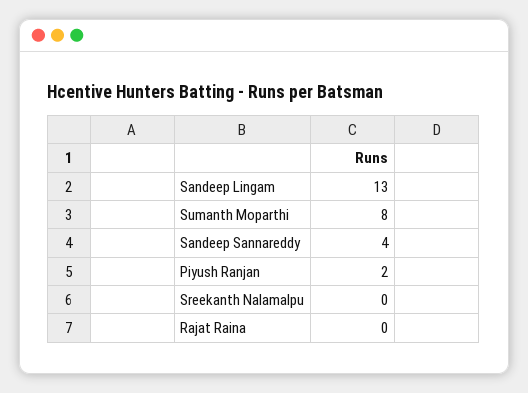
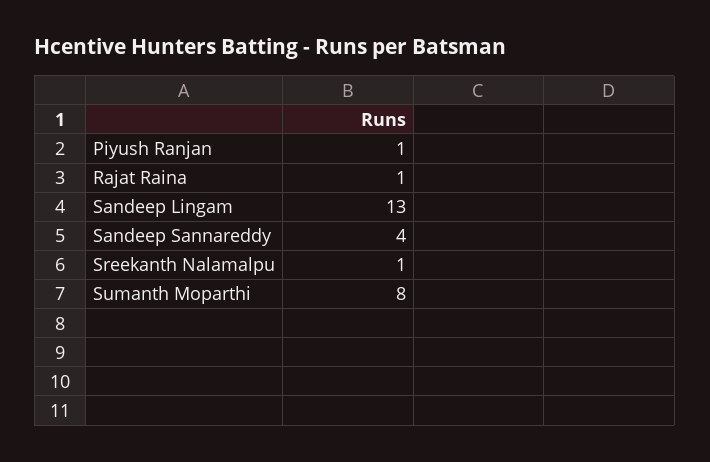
  {
    "Sandeep Lingam": 13,
    "Sumanth Moparthi": 8,
    "Sandeep Sannareddy": 4,
-   "Piyush Ranjan": 2,
+   "Piyush Ranjan": 1,
-   "Sreekanth Nalamalpu": 0,
+   "Sreekanth Nalamalpu": 1,
-   "Rajat Raina": 0
+   "Rajat Raina": 1
  }

